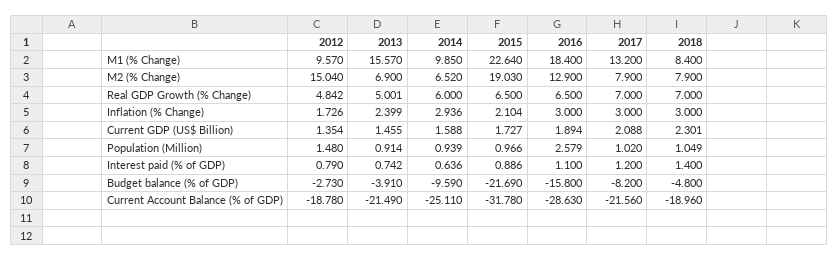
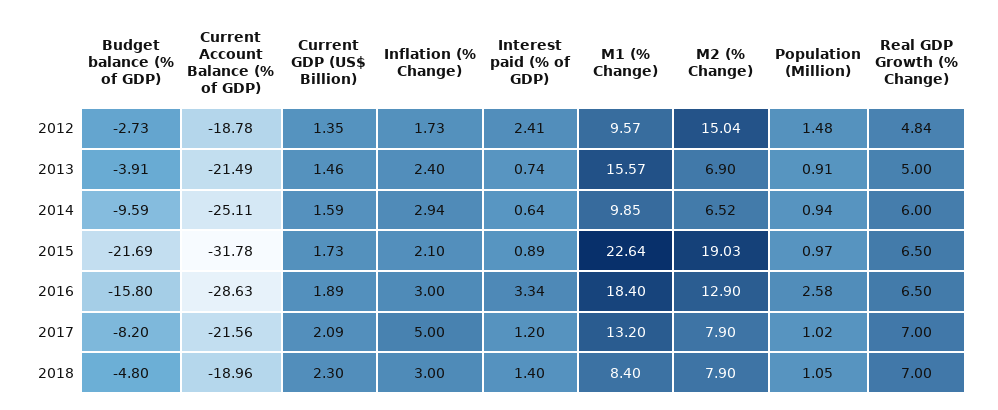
  {
    "2012": {
      "M1 (% Change)": 9.57,
      "M2 (% Change)": 15.04,
      "Real GDP Growth (% Change)": 4.842,
      "Inflation (% Change)": 1.726,
      "Current GDP (US$ Billion)": 1.354,
      "Population (Million)": 1.48,
-     "Interest paid (% of GDP)": 0.79,
+     "Interest paid (% of GDP)": 2.41,
      "Budget balance (% of GDP)": -2.73,
      "Current Account Balance (% of GDP)": -18.78
    },
    "2013": {
      "M1 (% Change)": 15.57,
      "M2 (% Change)": 6.9,
      "Real GDP Growth (% Change)": 5.001,
      "Inflation (% Change)": 2.399,
      "Current GDP (US$ Billion)": 1.455,
      "Population (Million)": 0.914,
      "Interest paid (% of GDP)": 0.742,
      "Budget balance (% of GDP)": -3.91,
      "Current Account Balance (% of GDP)": -21.49
    },
    "2014": {
      "M1 (% Change)": 9.85,
      "M2 (% Change)": 6.52,
      "Real GDP Growth (% Change)": 6,
      "Inflation (% Change)": 2.936,
      "Current GDP (US$ Billion)": 1.588,
      "Population (Million)": 0.939,
      "Interest paid (% of GDP)": 0.636,
      "Budget balance (% of GDP)": -9.59,
      "Current Account Balance (% of GDP)": -25.11
    },
    "2015": {
      "M1 (% Change)": 22.64,
      "M2 (% Change)": 19.03,
      "Real GDP Growth (% Change)": 6.5,
      "Inflation (% Change)": 2.104,
      "Current GDP (US$ Billion)": 1.727,
      "Population (Million)": 0.966,
      "Interest paid (% of GDP)": 0.886,
      "Budget balance (% of GDP)": -21.69,
      "Current Account Balance (% of GDP)": -31.78
    },
    "2016": {
      "M1 (% Change)": 18.4,
      "M2 (% Change)": 12.9,
      "Real GDP Growth (% Change)": 6.5,
      "Inflation (% Change)": 3,
      "Current GDP (US$ Billion)": 1.894,
      "Population (Million)": 2.579,
-     "Interest paid (% of GDP)": 1.1,
+     "Interest paid (% of GDP)": 3.34,
      "Budget balance (% of GDP)": -15.8,
      "Current Account Balance (% of GDP)": -28.63
    },
    "2017": {
      "M1 (% Change)": 13.2,
      "M2 (% Change)": 7.9,
      "Real GDP Growth (% Change)": 7,
-     "Inflation (% Change)": 3,
+     "Inflation (% Change)": 5,
      "Current GDP (US$ Billion)": 2.088,
      "Population (Million)": 1.02,
      "Interest paid (% of GDP)": 1.2,
      "Budget balance (% of GDP)": -8.2,
      "Current Account Balance (% of GDP)": -21.56
    },
    "2018": {
      "M1 (% Change)": 8.4,
      "M2 (% Change)": 7.9,
      "Real GDP Growth (% Change)": 7,
      "Inflation (% Change)": 3,
      "Current GDP (US$ Billion)": 2.301,
      "Population (Million)": 1.049,
      "Interest paid (% of GDP)": 1.4,
      "Budget balance (% of GDP)": -4.8,
      "Current Account Balance (% of GDP)": -18.96
    }
  }

